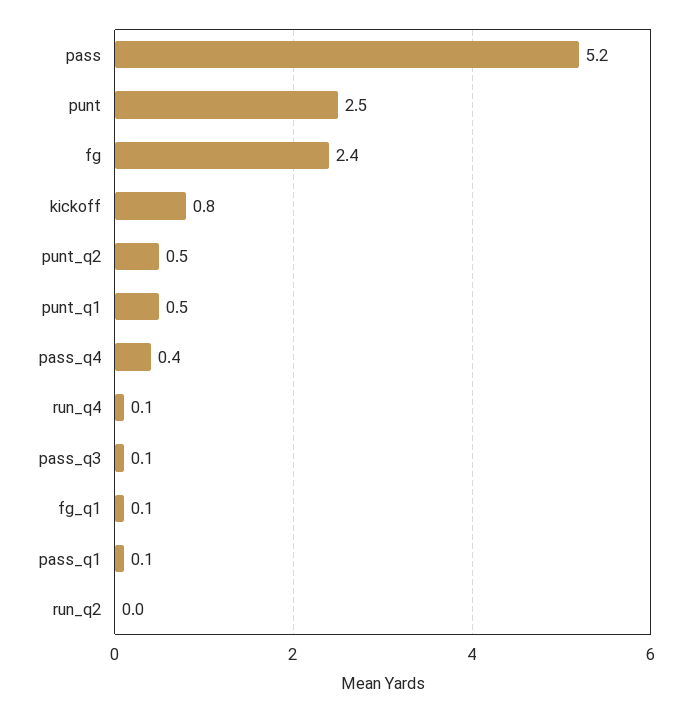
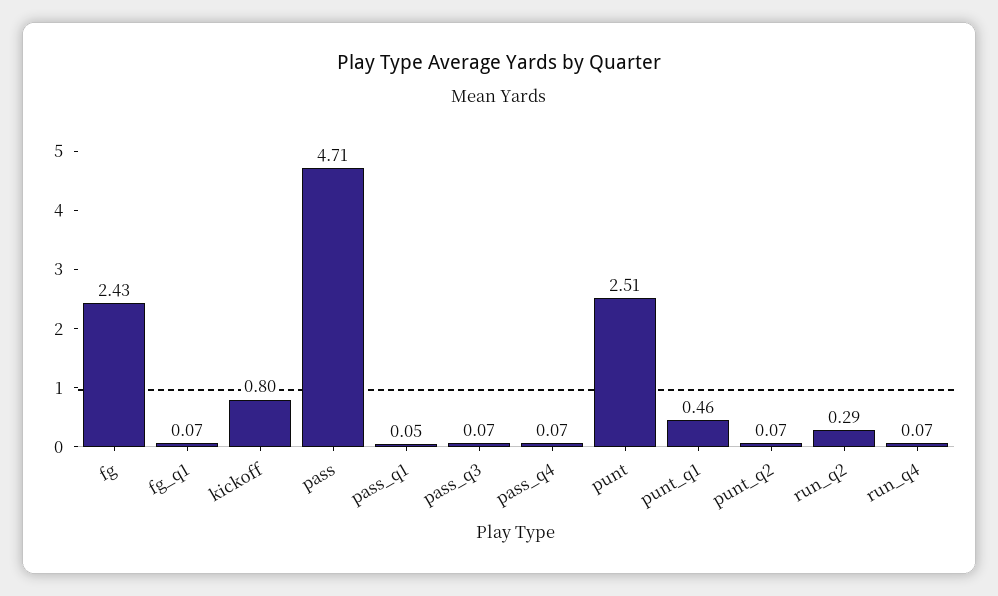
  {
-   "pass": 5.2,
+   "pass": 4.71,
    "punt": 2.51,
    "fg": 2.43,
    "kickoff": 0.8,
-   "punt_q2": 0.5,
+   "punt_q2": 0.07,
    "punt_q1": 0.46,
-   "pass_q4": 0.4,
+   "pass_q4": 0.07,
    "run_q4": 0.07,
    "pass_q3": 0.07,
    "fg_q1": 0.07,
    "pass_q1": 0.05,
-   "run_q2": 0
+   "run_q2": 0.29
  }

